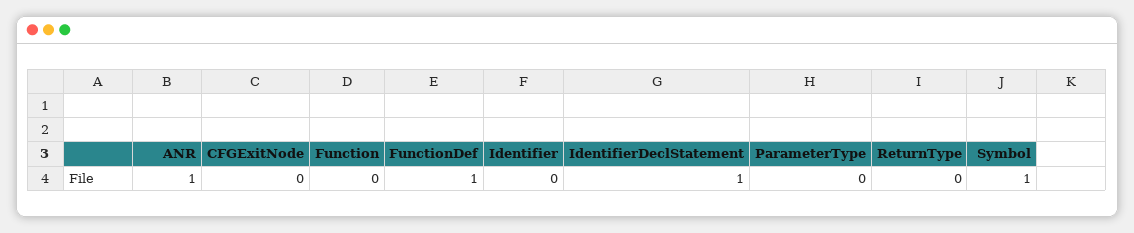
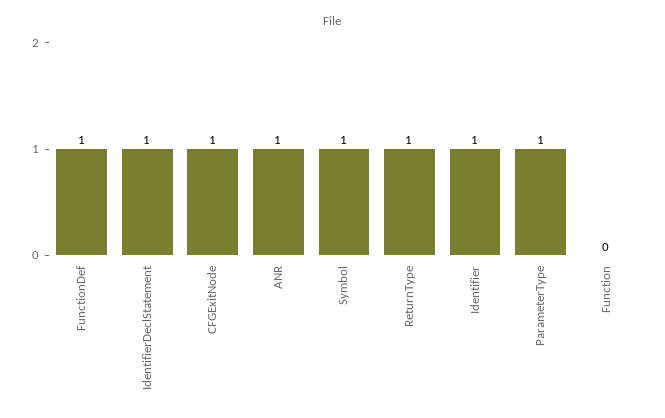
  {
    "ANR": 1,
-   "CFGExitNode": 0,
+   "CFGExitNode": 1,
    "Function": 0,
    "FunctionDef": 1,
-   "Identifier": 0,
+   "Identifier": 1,
    "IdentifierDeclStatement": 1,
-   "ParameterType": 0,
+   "ParameterType": 1,
-   "ReturnType": 0,
+   "ReturnType": 1,
    "Symbol": 1
  }

